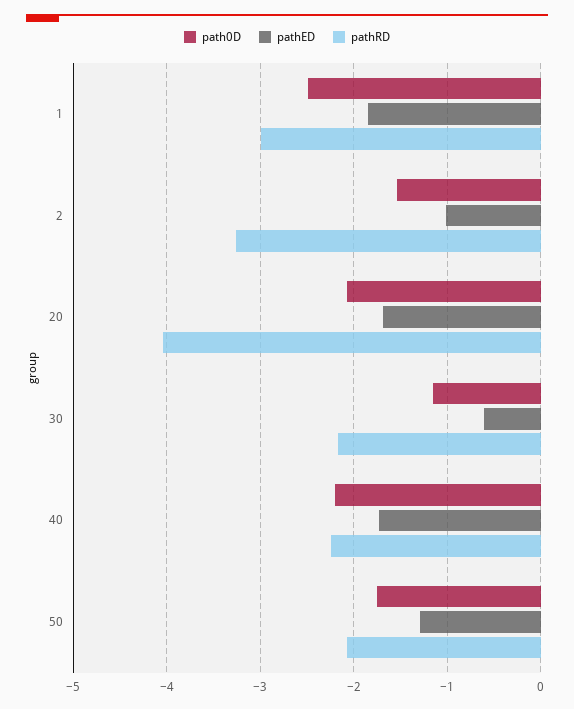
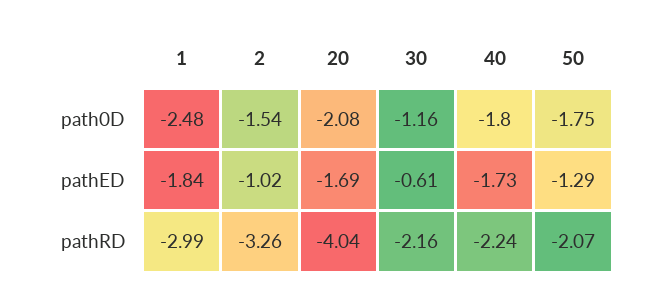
  {
    "path0D": {
      "1": -2.48,
      "2": -1.54,
      "20": -2.08,
      "30": -1.16,
-     "40": -2.2,
+     "40": -1.8,
      "50": -1.75
    },
    "pathED": {
      "1": -1.84,
      "2": -1.02,
      "20": -1.69,
      "30": -0.61,
      "40": -1.73,
      "50": -1.29
    },
    "pathRD": {
      "1": -2.99,
      "2": -3.26,
      "20": -4.04,
      "30": -2.16,
      "40": -2.24,
      "50": -2.07
    }
  }

